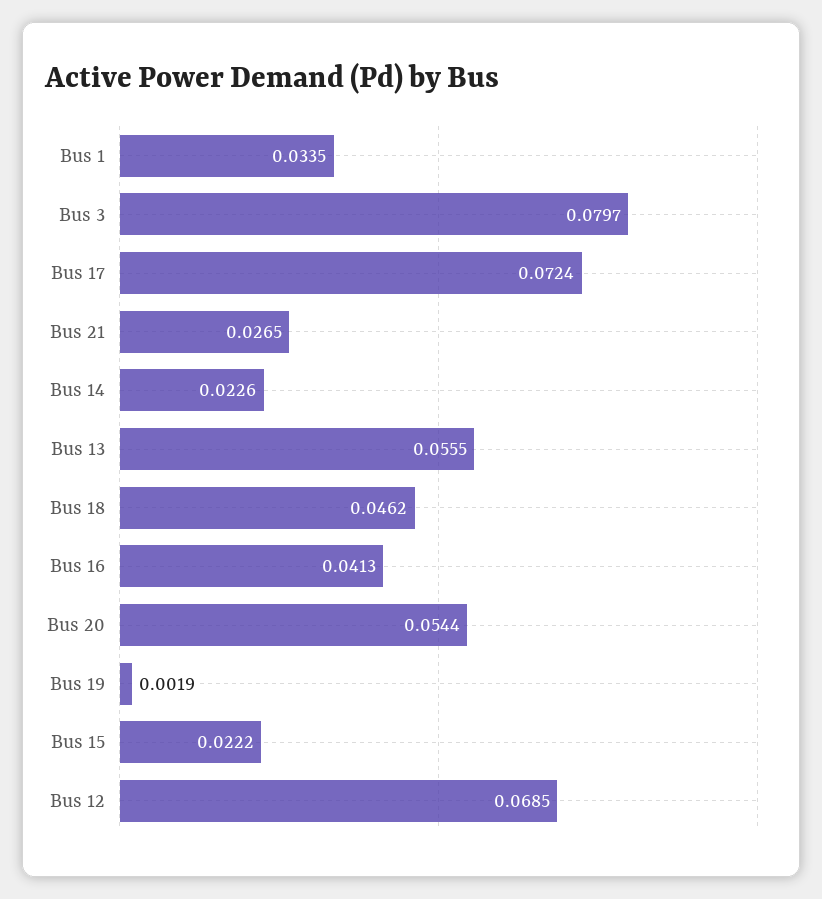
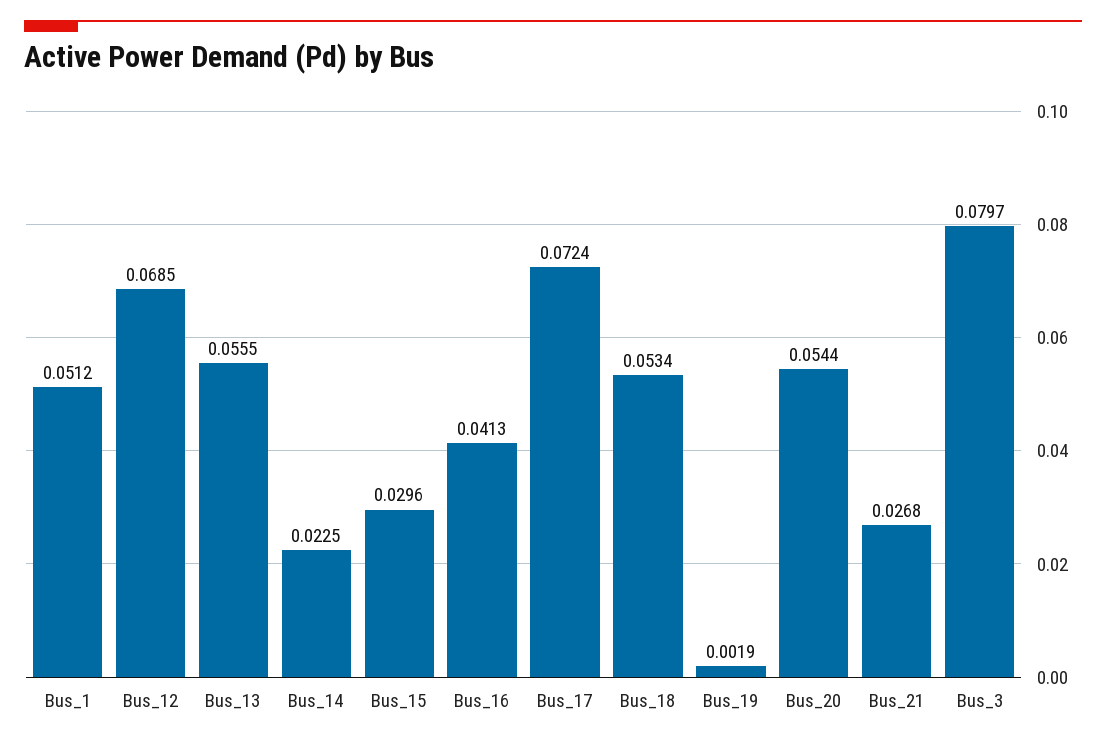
  {
-   "Bus 1": 0.0335,
+   "Bus 1": 0.0512,
    "Bus 3": 0.0797,
    "Bus 17": 0.0724,
-   "Bus 21": 0.0265,
+   "Bus 21": 0.0268,
-   "Bus 14": 0.0226,
+   "Bus 14": 0.0225,
    "Bus 13": 0.0555,
-   "Bus 18": 0.0462,
+   "Bus 18": 0.0534,
    "Bus 16": 0.0413,
    "Bus 20": 0.0544,
    "Bus 19": 0.0019,
-   "Bus 15": 0.0222,
+   "Bus 15": 0.0296,
    "Bus 12": 0.0685
  }

